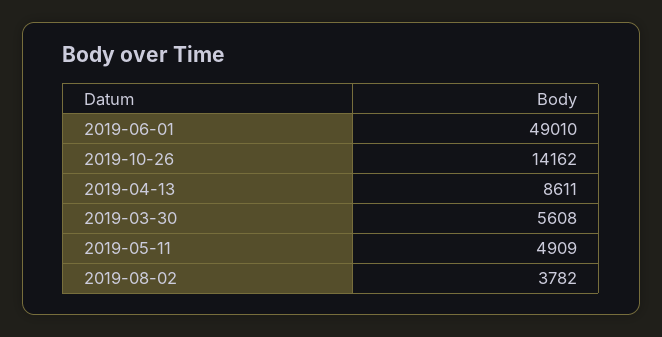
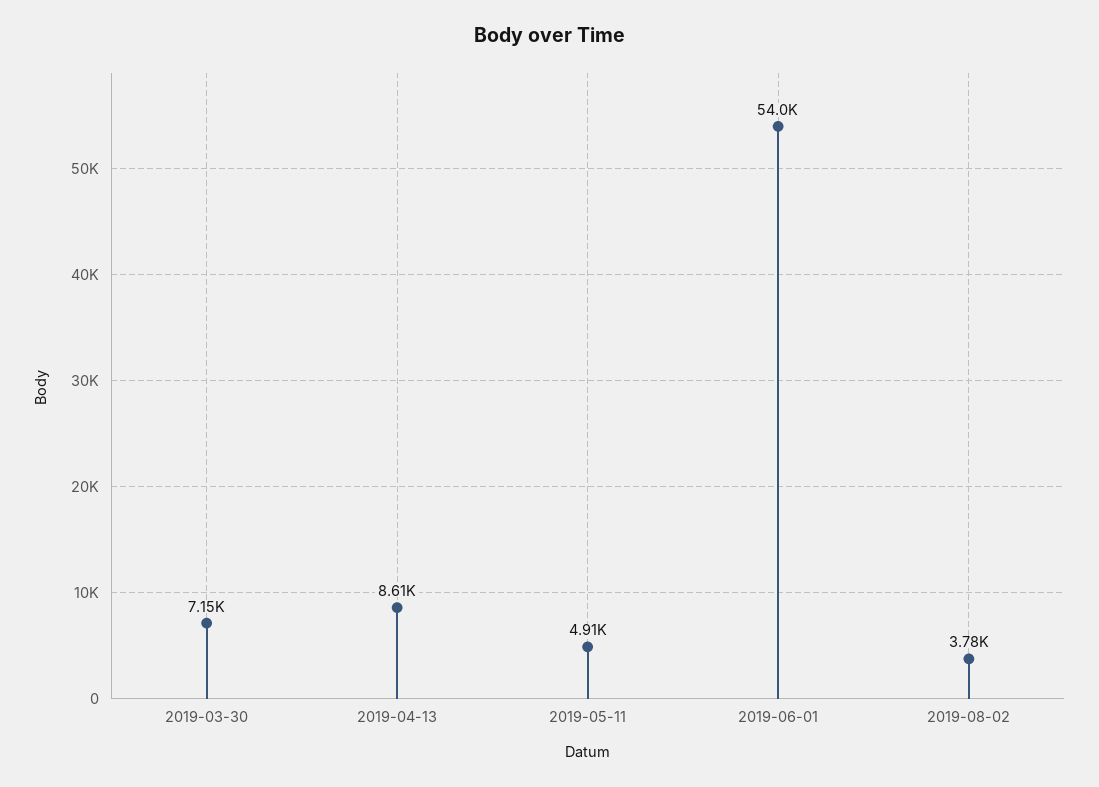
  {
-   "2019-06-01": 49010,
+   "2019-06-01": 54000,
-   "2019-10-26": 14162,
    "2019-04-13": 8611,
-   "2019-03-30": 5608,
+   "2019-03-30": 7150,
    "2019-05-11": 4909,
    "2019-08-02": 3782
  }

